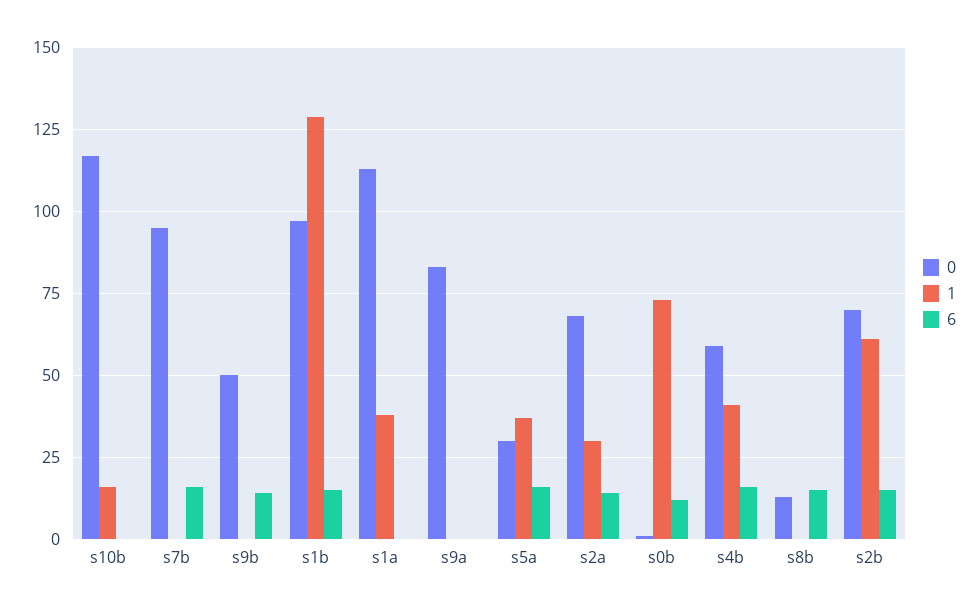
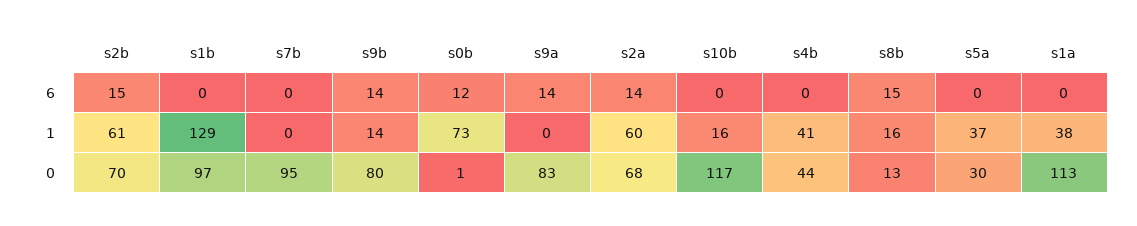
  {
    "0": {
      "s10b": 117,
      "s7b": 95,
-     "s9b": 50,
+     "s9b": 80,
      "s1b": 97,
      "s1a": 113,
      "s9a": 83,
      "s5a": 30,
      "s2a": 68,
      "s0b": 1,
-     "s4b": 60,
+     "s4b": 44,
      "s8b": 13,
      "s2b": 70
    },
    "1": {
      "s10b": 16,
      "s7b": 0,
-     "s9b": 0,
+     "s9b": 14,
      "s1b": 129,
      "s1a": 38,
      "s9a": 0,
      "s5a": 37,
-     "s2a": 30,
+     "s2a": 60,
      "s0b": 73,
      "s4b": 41,
-     "s8b": 0,
+     "s8b": 16,
      "s2b": 61
    },
    "6": {
      "s10b": 0,
-     "s7b": 15,
+     "s7b": 0,
      "s9b": 14,
-     "s1b": 15,
+     "s1b": 0,
      "s1a": 0,
-     "s9a": 0,
+     "s9a": 14,
-     "s5a": 15,
+     "s5a": 0,
      "s2a": 14,
      "s0b": 12,
-     "s4b": 15,
+     "s4b": 0,
      "s8b": 15,
      "s2b": 15
    }
  }

